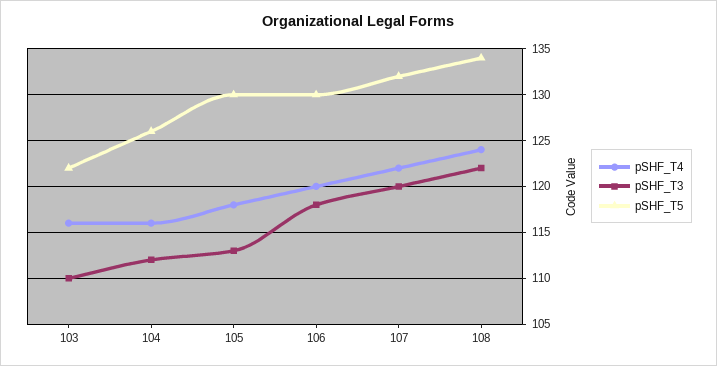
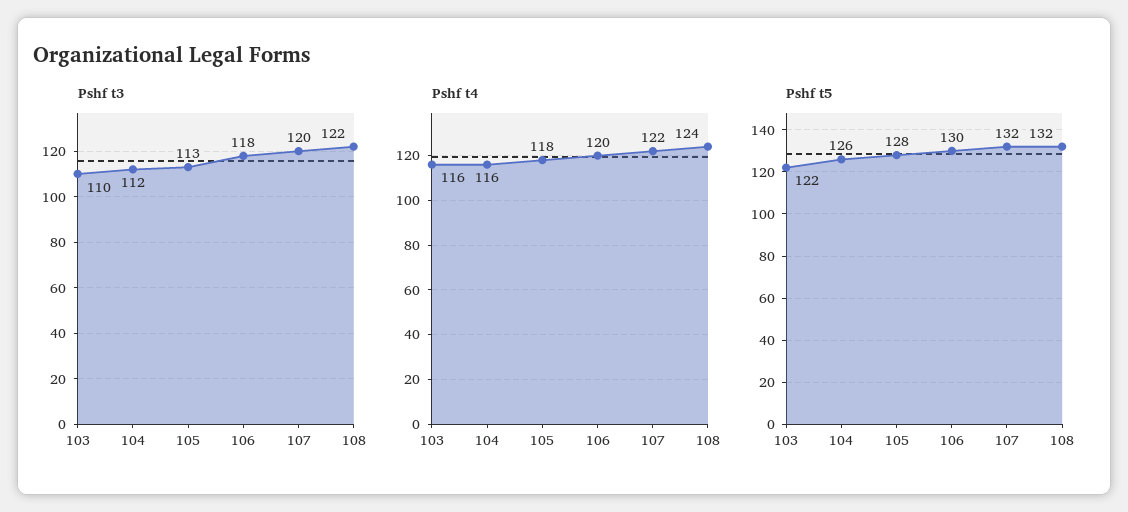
  {
    "pSHF_T4": {
      "103": 116,
      "104": 116,
      "105": 118,
      "106": 120,
      "107": 122,
      "108": 124
    },
    "pSHF_T3": {
      "103": 110,
      "104": 112,
      "105": 113,
      "106": 118,
      "107": 120,
      "108": 122
    },
    "pSHF_T5": {
      "103": 122,
      "104": 126,
-     "105": 130,
+     "105": 128,
      "106": 130,
      "107": 132,
-     "108": 134
+     "108": 132
    }
  }

